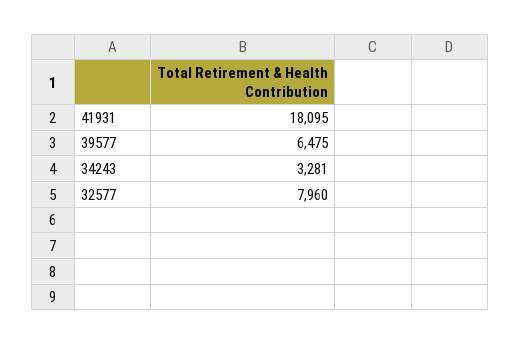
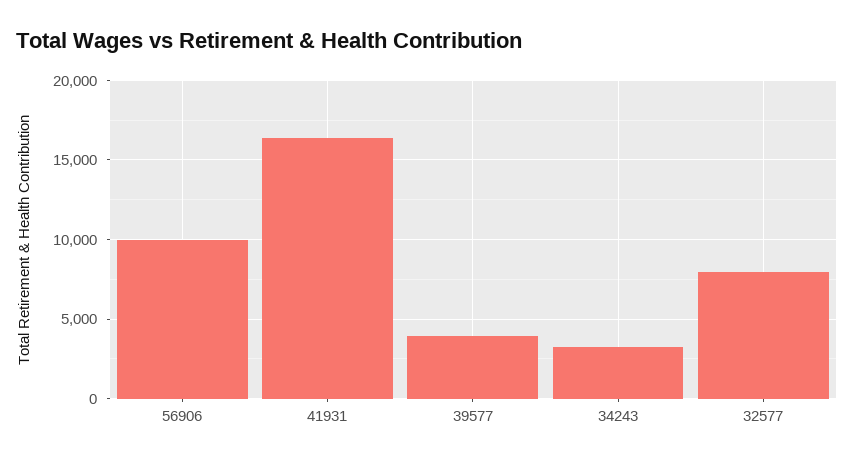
  {
-   "41931": 18095,
+   "41931": 16500,
-   "39577": 6475,
+   "39577": 4000,
    "34243": 3281,
-   "32577": 7960
+   "32577": 7960,
+   "56906": 10000
  }

